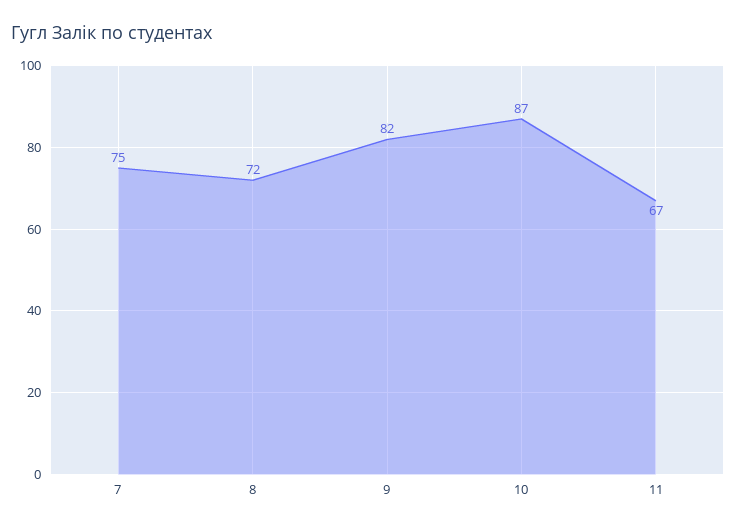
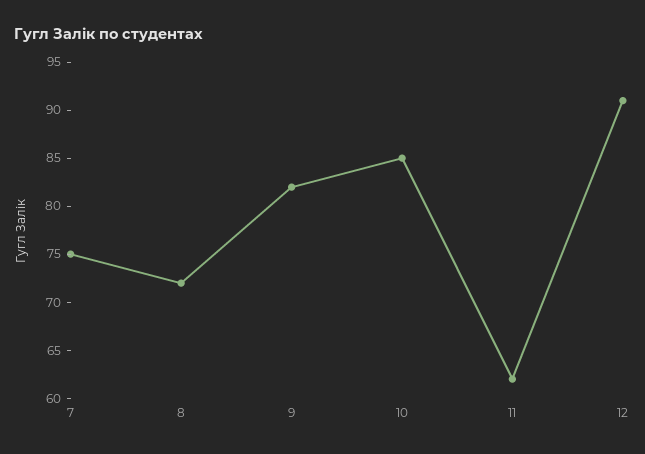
  {
    "7": 75,
    "8": 72,
    "9": 82,
-   "10": 87,
+   "10": 85,
-   "11": 67
+   "11": 62,
+   "12": 91
  }

